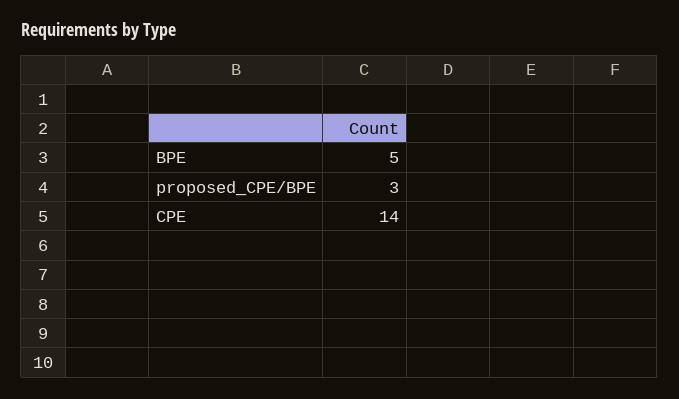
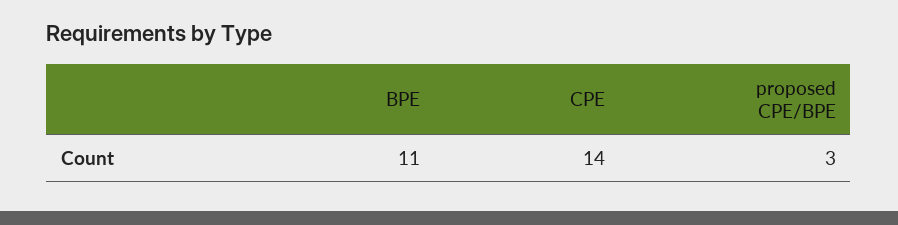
  {
-   "BPE": 5,
+   "BPE": 11,
    "proposed_CPE/BPE": 3,
    "CPE": 14
  }

